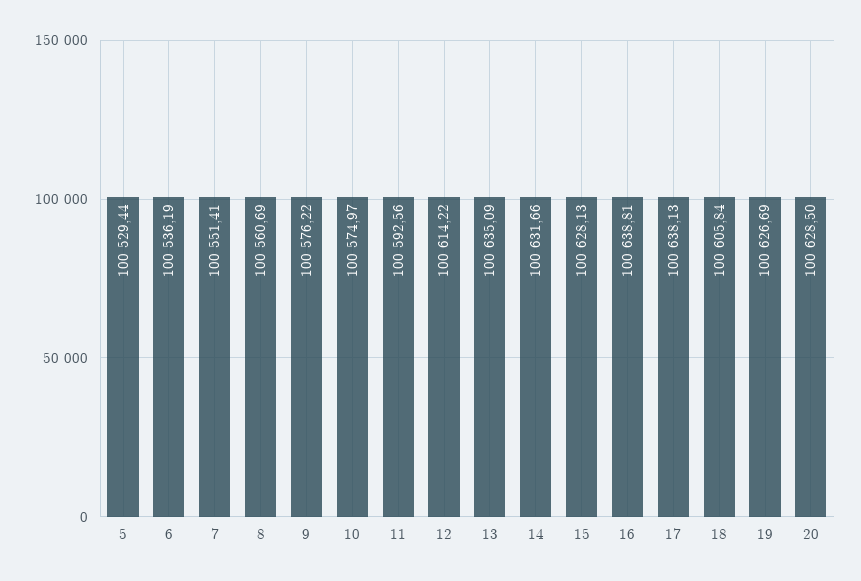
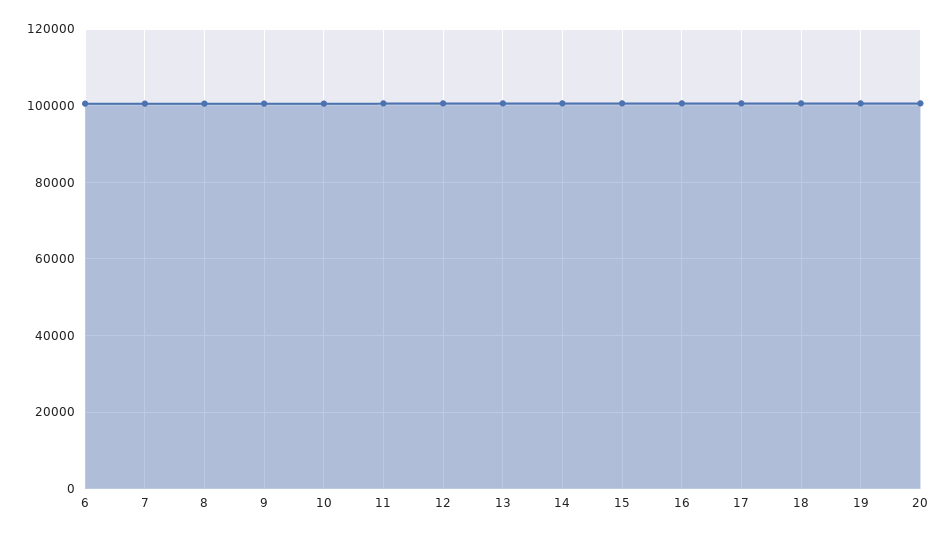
  {
-   "5": 100529.44,
    "6": 100536.19,
    "7": 100551.41,
    "8": 100560.69,
    "9": 100576.22,
    "10": 100574.97,
    "11": 100592.56,
    "12": 100614.22,
    "13": 100635.09,
    "14": 100631.66,
    "15": 100628.13,
    "16": 100638.81,
    "17": 100638.13,
    "18": 100605.84,
    "19": 100626.69,
    "20": 100628.5
  }

